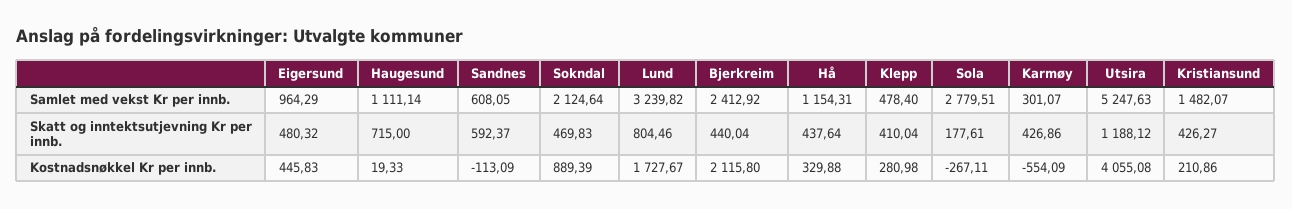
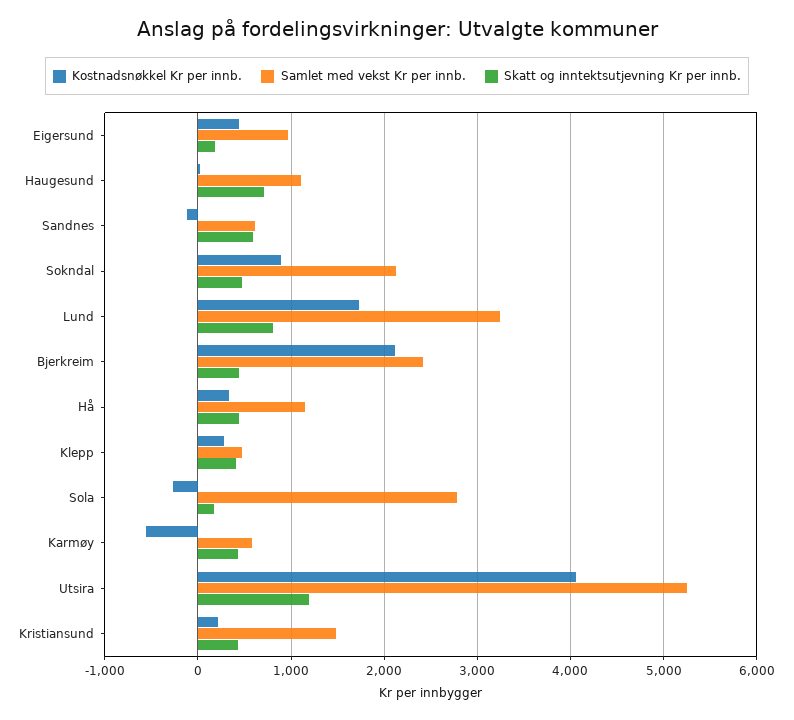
  {
    "Samlet med vekst Kr per innb.": {
      "Eigersund": 964.29,
      "Haugesund": 1111.14,
      "Sandnes": 608.05,
      "Sokndal": 2124.64,
      "Lund": 3239.82,
      "Bjerkreim": 2412.92,
      "Hå": 1154.31,
      "Klepp": 478.4,
      "Sola": 2779.51,
-     "Karmøy": 301.07,
+     "Karmøy": 600,
      "Utsira": 5247.63,
      "Kristiansund": 1482.07
    },
    "Skatt og inntektsutjevning Kr per innb.": {
-     "Eigersund": 480.32,
+     "Eigersund": 200,
      "Haugesund": 715,
      "Sandnes": 592.37,
      "Sokndal": 469.83,
      "Lund": 804.46,
      "Bjerkreim": 440.04,
      "Hå": 437.64,
      "Klepp": 410.04,
      "Sola": 177.61,
      "Karmøy": 426.86,
      "Utsira": 1188.12,
      "Kristiansund": 426.27
    },
    "Kostnadsnøkkel Kr per innb.": {
      "Eigersund": 445.83,
      "Haugesund": 19.33,
      "Sandnes": -113.09,
      "Sokndal": 889.39,
      "Lund": 1727.67,
      "Bjerkreim": 2115.8,
      "Hå": 329.88,
      "Klepp": 280.98,
      "Sola": -267.11,
      "Karmøy": -554.09,
      "Utsira": 4055.08,
      "Kristiansund": 210.86
    }
  }

